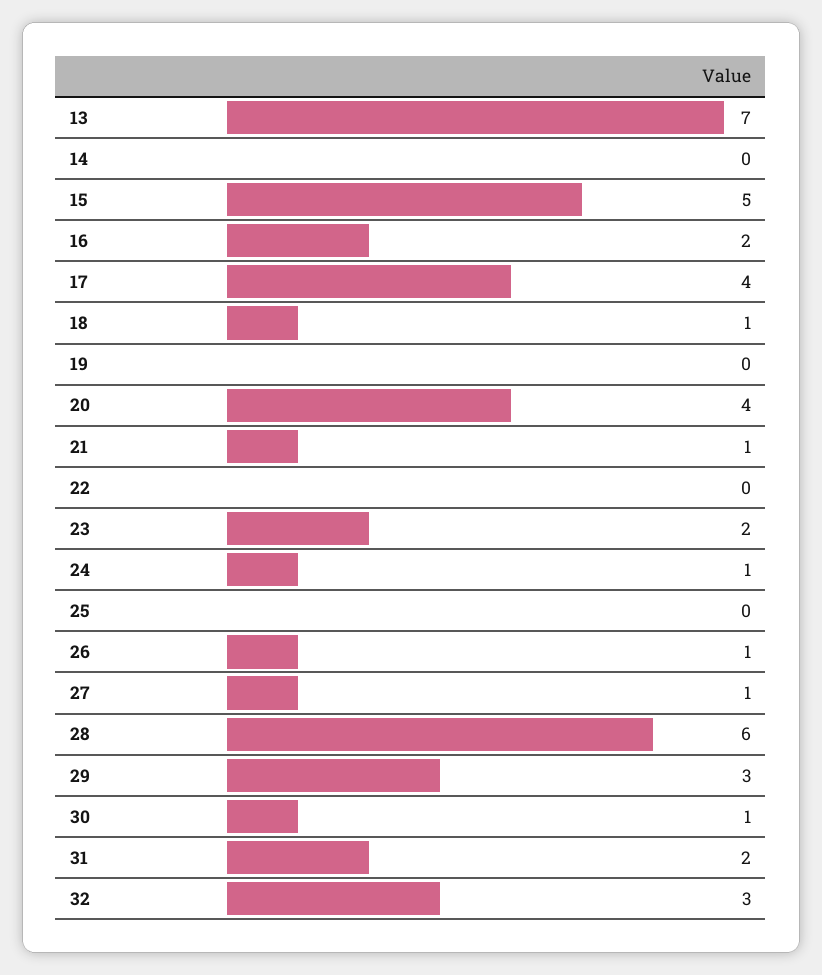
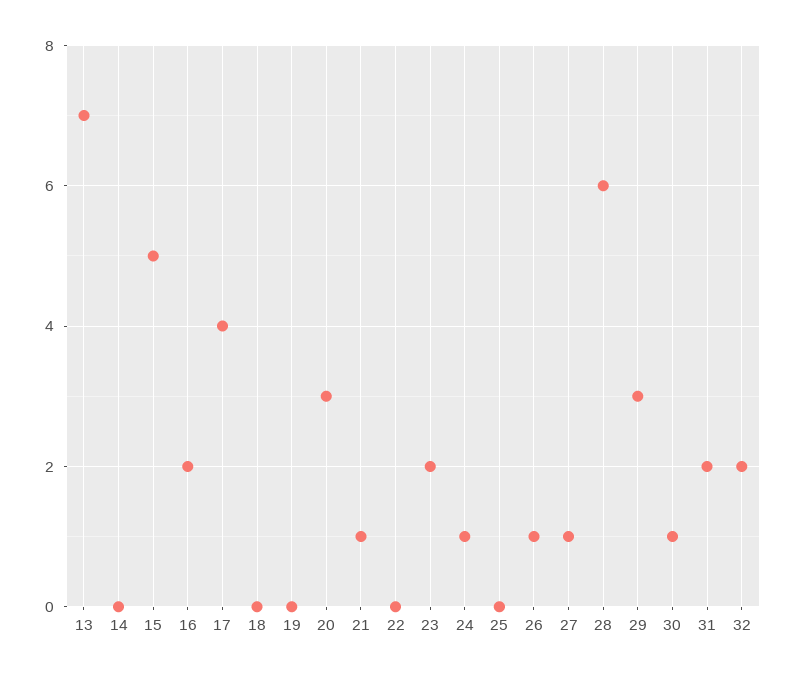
  {
    "13": 7,
    "14": 0,
    "15": 5,
    "16": 2,
    "17": 4,
-   "18": 1,
+   "18": 0,
    "19": 0,
-   "20": 4,
+   "20": 3,
    "21": 1,
    "22": 0,
    "23": 2,
    "24": 1,
    "25": 0,
    "26": 1,
    "27": 1,
    "28": 6,
    "29": 3,
    "30": 1,
    "31": 2,
-   "32": 3
+   "32": 2
  }

